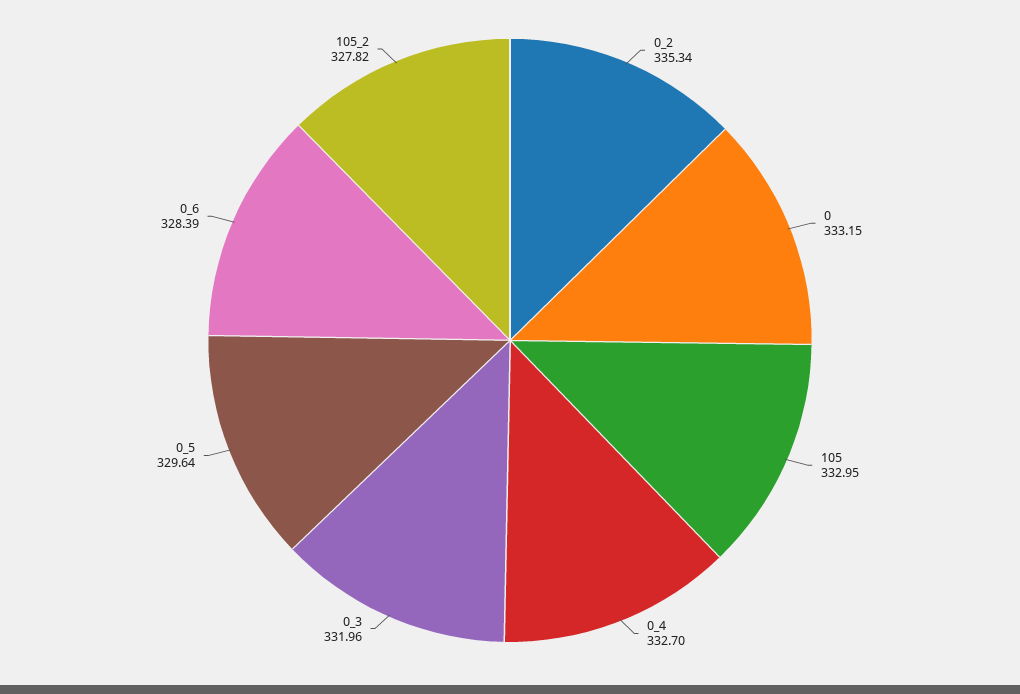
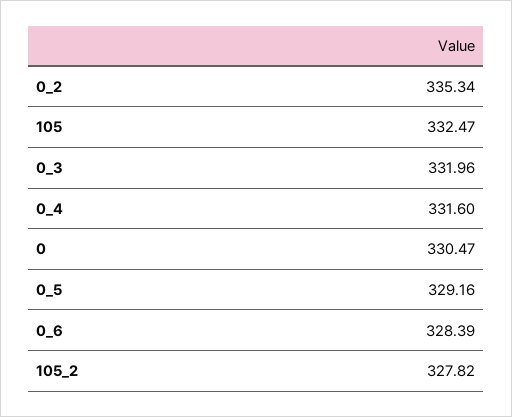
  {
    "0_2": 335.34,
-   "0": 333.15,
+   "0": 330.47,
-   "105": 332.95,
+   "105": 332.47,
-   "0_4": 332.7,
+   "0_4": 331.6,
    "0_3": 331.96,
-   "0_5": 329.64,
+   "0_5": 329.16,
    "0_6": 328.39,
    "105_2": 327.82
  }

